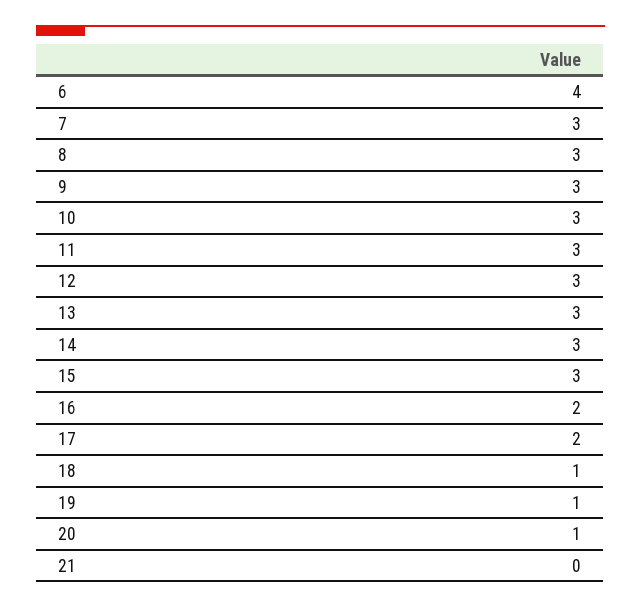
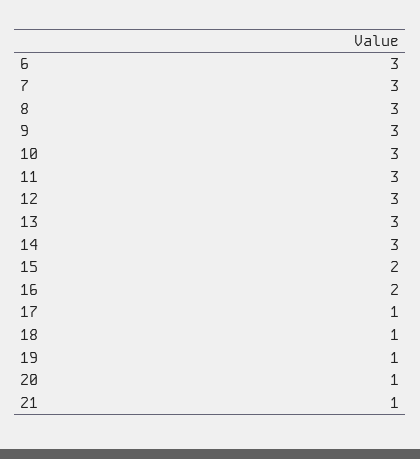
  {
-   "6": 4,
+   "6": 3,
    "7": 3,
    "8": 3,
    "9": 3,
    "10": 3,
    "11": 3,
    "12": 3,
    "13": 3,
    "14": 3,
-   "15": 3,
+   "15": 2,
    "16": 2,
-   "17": 2,
+   "17": 1,
    "18": 1,
    "19": 1,
    "20": 1,
-   "21": 0
+   "21": 1
  }

